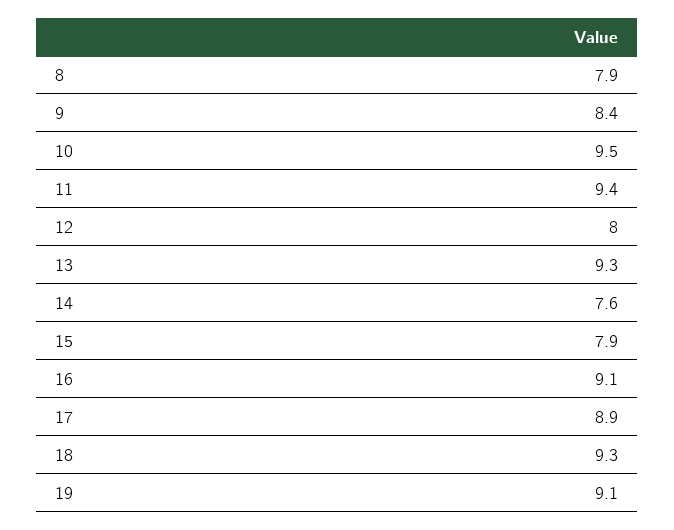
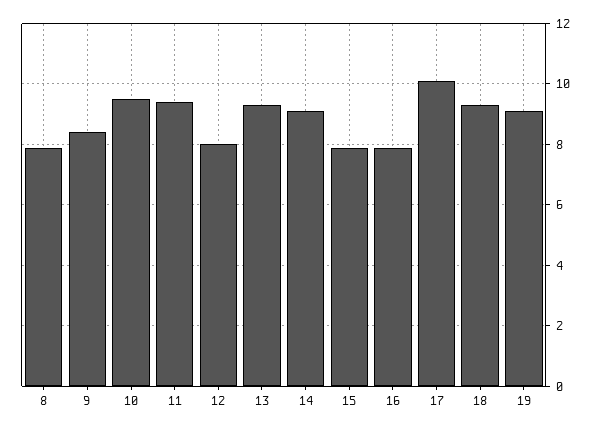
  {
    "8": 7.9,
    "9": 8.4,
    "10": 9.5,
    "11": 9.4,
    "12": 8,
    "13": 9.3,
-   "14": 7.6,
+   "14": 9,
    "15": 7.9,
-   "16": 9.1,
+   "16": 8,
-   "17": 8.9,
+   "17": 10,
    "18": 9.3,
    "19": 9.1
  }

